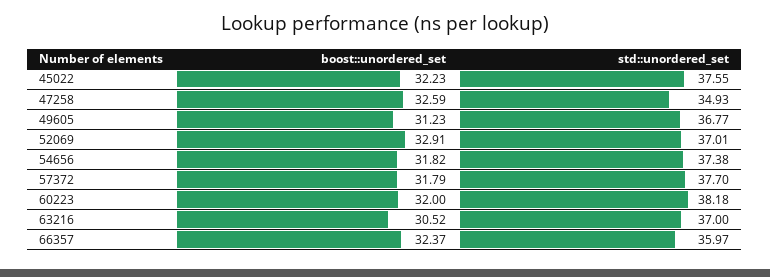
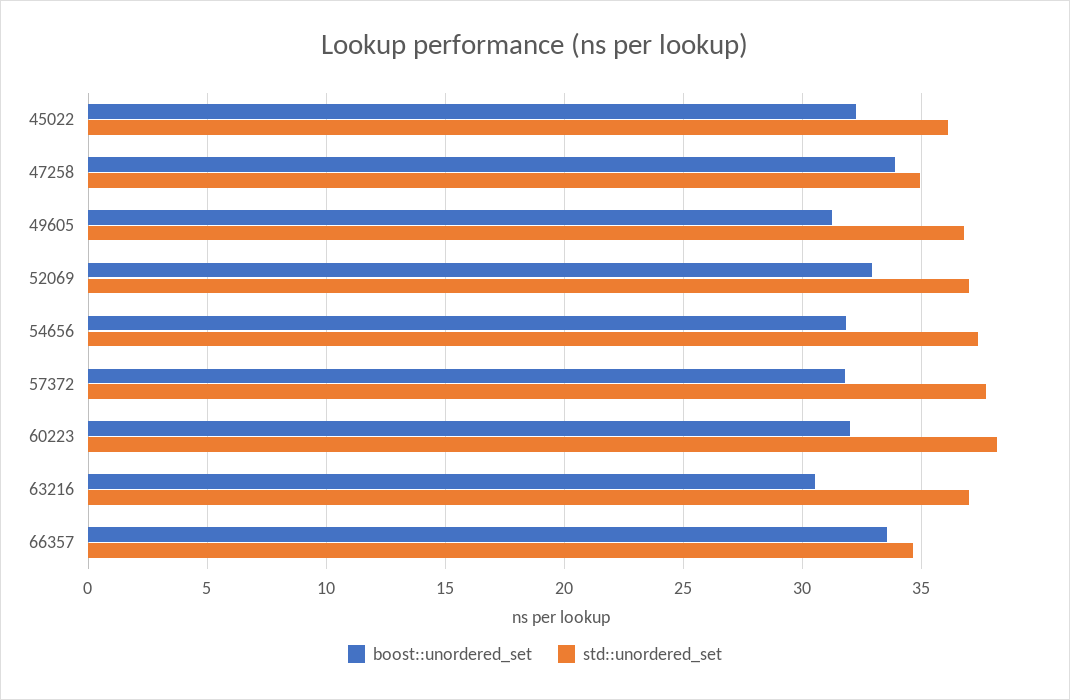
  {
    "boost::unordered_set": {
      "45022": 32.23,
-     "47258": 32.59,
+     "47258": 34,
      "49605": 31.23,
      "52069": 32.91,
      "54656": 31.82,
      "57372": 31.79,
      "60223": 32,
      "63216": 30.52,
-     "66357": 32.37
+     "66357": 33.5
    },
    "std::unordered_set": {
-     "45022": 37.55,
+     "45022": 36,
      "47258": 34.93,
      "49605": 36.77,
      "52069": 37.01,
      "54656": 37.38,
      "57372": 37.7,
      "60223": 38.18,
      "63216": 37,
-     "66357": 35.97
+     "66357": 34.5
    }
  }

